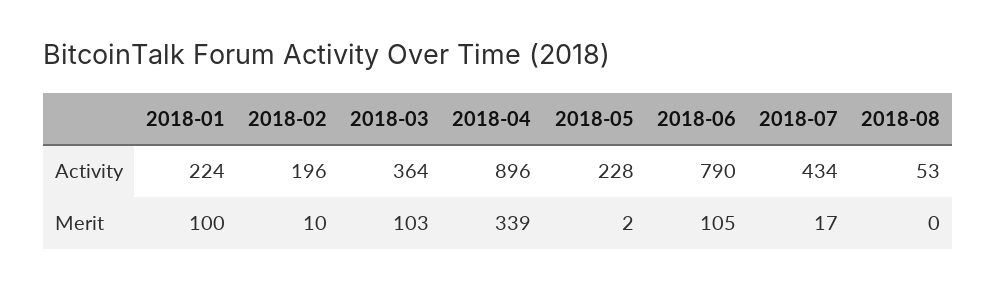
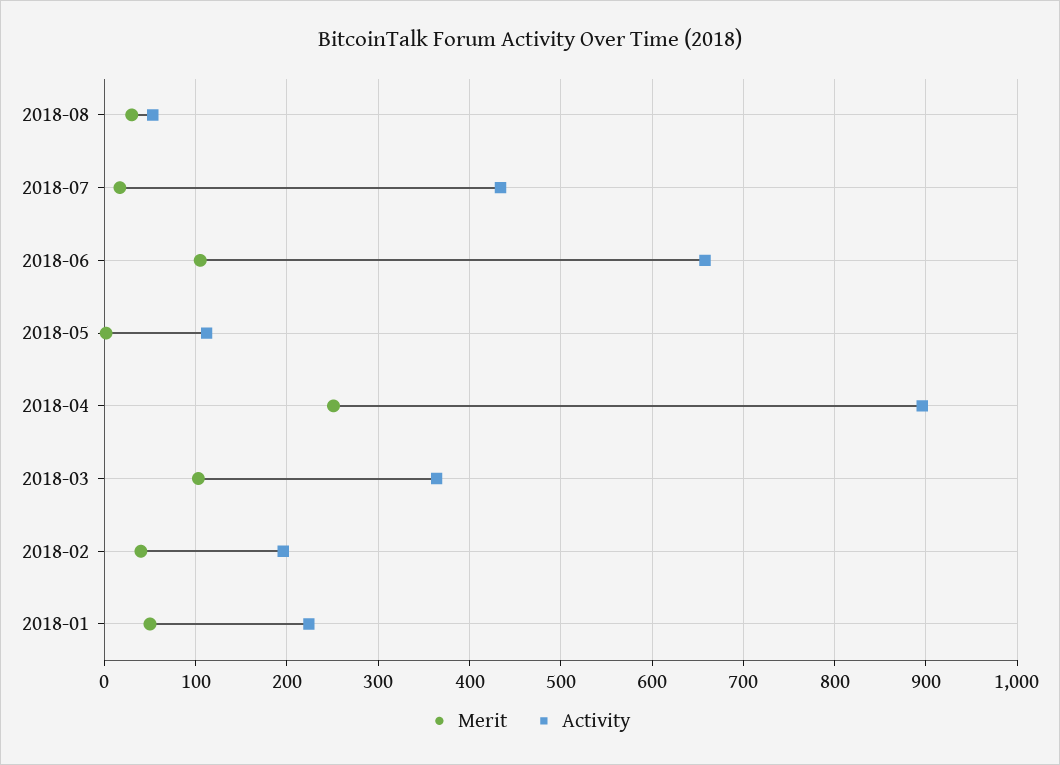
  {
    "Activity": {
      "2018-01": 224,
      "2018-02": 196,
      "2018-03": 364,
      "2018-04": 896,
-     "2018-05": 228,
+     "2018-05": 110,
-     "2018-06": 790,
+     "2018-06": 660,
      "2018-07": 434,
      "2018-08": 53
    },
    "Merit": {
-     "2018-01": 100,
+     "2018-01": 50,
-     "2018-02": 10,
+     "2018-02": 40,
      "2018-03": 103,
-     "2018-04": 339,
+     "2018-04": 250,
      "2018-05": 2,
      "2018-06": 105,
      "2018-07": 17,
-     "2018-08": 0
+     "2018-08": 30
    }
  }

